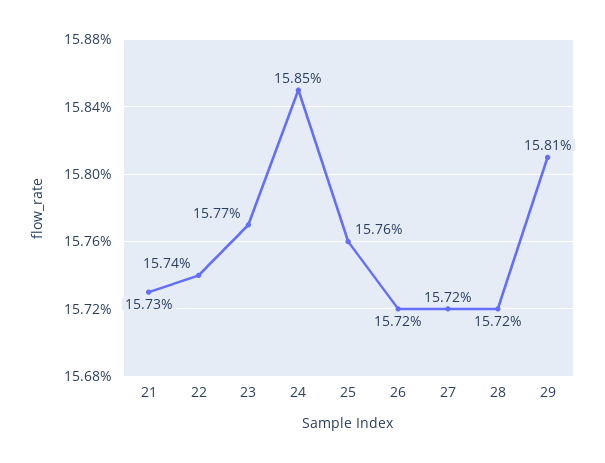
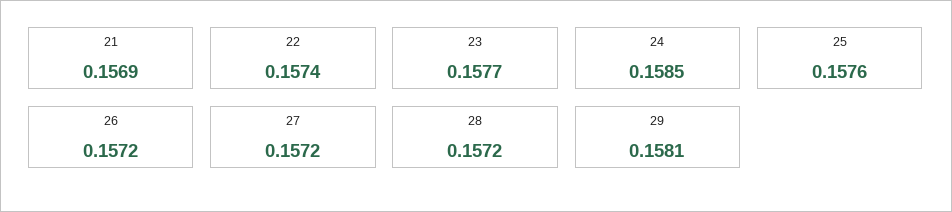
  {
-   "21": 0.1573,
+   "21": 0.1569,
    "22": 0.1574,
    "23": 0.1577,
    "24": 0.1585,
    "25": 0.1576,
    "26": 0.1572,
    "27": 0.1572,
    "28": 0.1572,
    "29": 0.1581
  }

